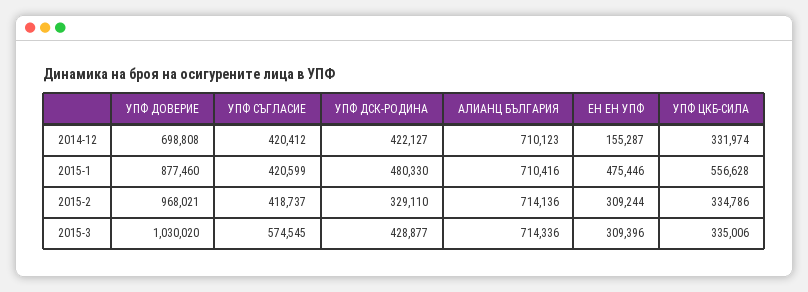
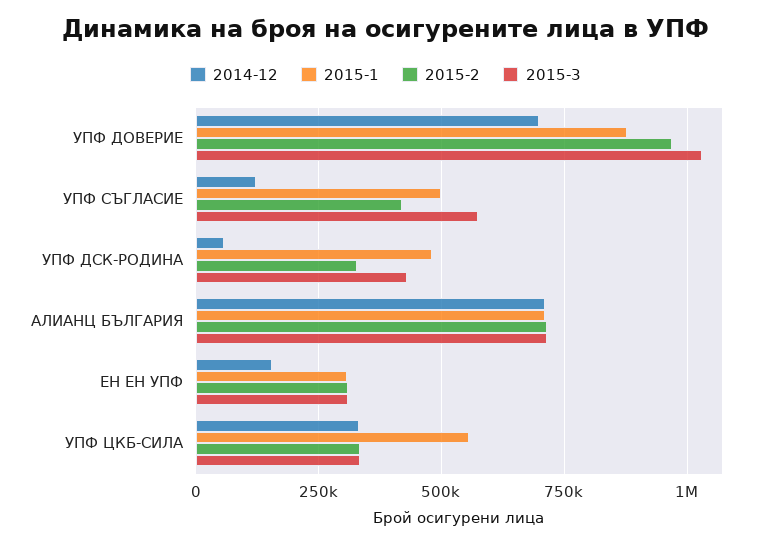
  {
    "2014-12": {
      "УПФ ДОВЕРИЕ": 698808,
-     "УПФ СЪГЛАСИЕ": 420412,
+     "УПФ СЪГЛАСИЕ": 125000,
-     "УПФ ДСК-РОДИНА": 422127,
+     "УПФ ДСК-РОДИНА": 50000,
      "АЛИАНЦ БЪЛГАРИЯ": 710123,
      "ЕН ЕН УПФ": 155287,
      "УПФ ЦКБ-СИЛА": 331974
    },
    "2015-1": {
      "УПФ ДОВЕРИЕ": 877460,
-     "УПФ СЪГЛАСИЕ": 420599,
+     "УПФ СЪГЛАСИЕ": 500000,
      "УПФ ДСК-РОДИНА": 480330,
      "АЛИАНЦ БЪЛГАРИЯ": 710416,
-     "ЕН ЕН УПФ": 475446,
+     "ЕН ЕН УПФ": 300000,
      "УПФ ЦКБ-СИЛА": 556628
    },
    "2015-2": {
      "УПФ ДОВЕРИЕ": 968021,
      "УПФ СЪГЛАСИЕ": 418737,
      "УПФ ДСК-РОДИНА": 329110,
      "АЛИАНЦ БЪЛГАРИЯ": 714136,
      "ЕН ЕН УПФ": 309244,
      "УПФ ЦКБ-СИЛА": 334786
    },
    "2015-3": {
      "УПФ ДОВЕРИЕ": 1030020,
      "УПФ СЪГЛАСИЕ": 574545,
      "УПФ ДСК-РОДИНА": 428877,
      "АЛИАНЦ БЪЛГАРИЯ": 714336,
      "ЕН ЕН УПФ": 309396,
      "УПФ ЦКБ-СИЛА": 335006
    }
  }

